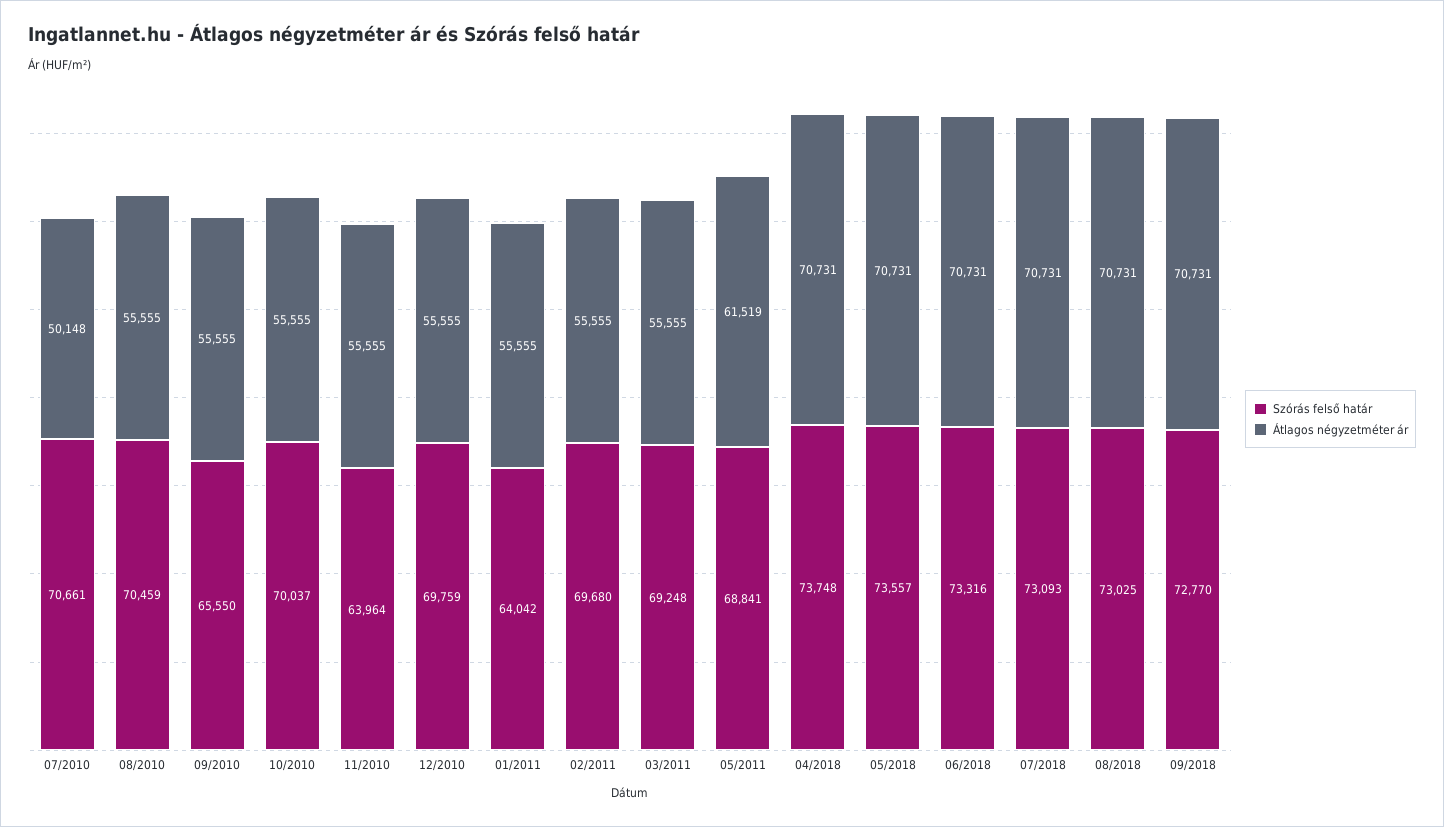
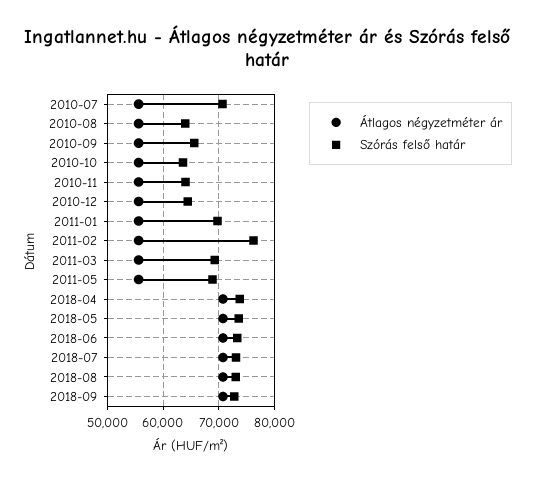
  {
    "Szórás felső határ": {
      "07/2010": 70661,
-     "08/2010": 70459,
+     "08/2010": 64000,
      "09/2010": 65550,
-     "10/2010": 70037,
+     "10/2010": 64000,
      "11/2010": 63964,
-     "12/2010": 69759,
+     "12/2010": 64000,
-     "01/2011": 64042,
+     "01/2011": 70000,
-     "02/2011": 69680,
+     "02/2011": 76000,
      "03/2011": 69248,
      "05/2011": 68841,
      "04/2018": 73748,
      "05/2018": 73557,
      "06/2018": 73316,
      "07/2018": 73093,
      "08/2018": 73025,
      "09/2018": 72770
    },
    "Átlagos négyzetméter ár": {
-     "07/2010": 50148,
+     "07/2010": 56000,
      "08/2010": 55555,
      "09/2010": 55555,
      "10/2010": 55555,
      "11/2010": 55555,
      "12/2010": 55555,
      "01/2011": 55555,
      "02/2011": 55555,
      "03/2011": 55555,
-     "05/2011": 61519,
+     "05/2011": 56000,
      "04/2018": 70731,
      "05/2018": 70731,
      "06/2018": 70731,
      "07/2018": 70731,
      "08/2018": 70731,
      "09/2018": 70731
    }
  }

